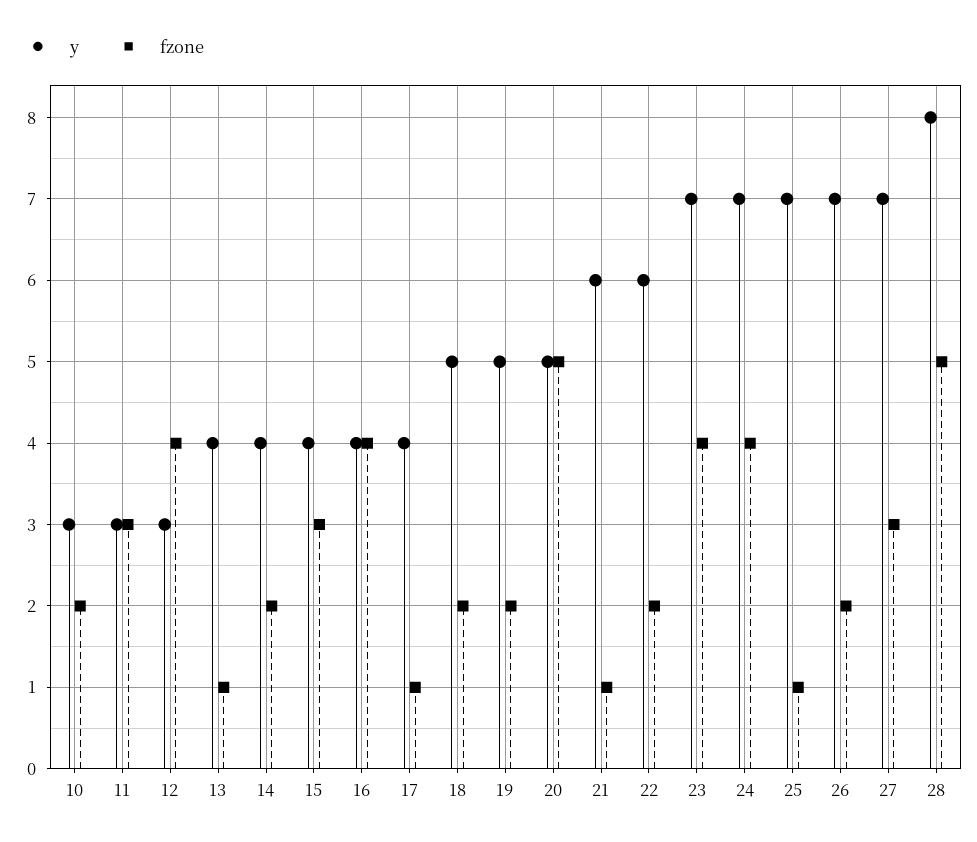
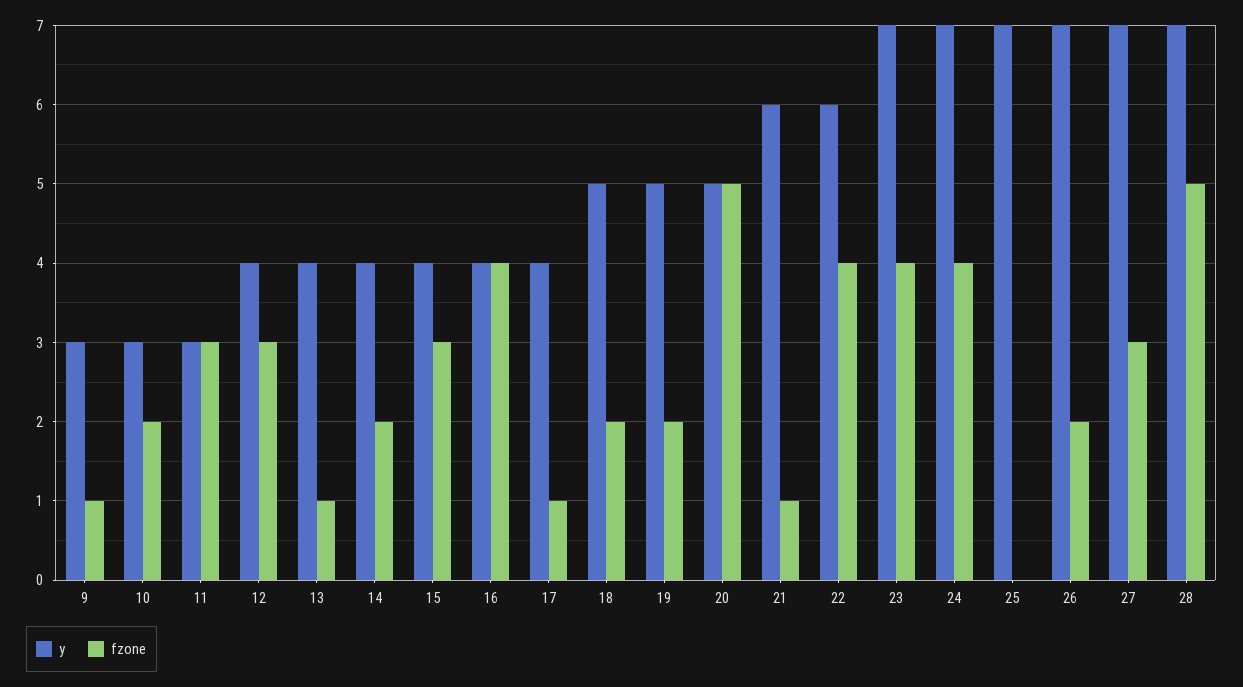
  {
    "y": {
      "10": 3,
      "11": 3,
-     "12": 3,
+     "12": 4,
      "13": 4,
      "14": 4,
      "15": 4,
      "16": 4,
      "17": 4,
      "18": 5,
      "19": 5,
      "20": 5,
      "21": 6,
      "22": 6,
      "23": 7,
      "24": 7,
      "25": 7,
      "26": 7,
      "27": 7,
-     "28": 8
+     "28": 7,
+     "9": 3
    },
    "fzone": {
      "10": 2,
      "11": 3,
-     "12": 4,
+     "12": 3,
      "13": 1,
      "14": 2,
      "15": 3,
      "16": 4,
      "17": 1,
      "18": 2,
      "19": 2,
      "20": 5,
      "21": 1,
-     "22": 2,
+     "22": 4,
      "23": 4,
      "24": 4,
-     "25": 1,
+     "25": 0,
      "26": 2,
      "27": 3,
-     "28": 5
+     "28": 5,
+     "9": 1
    }
  }

